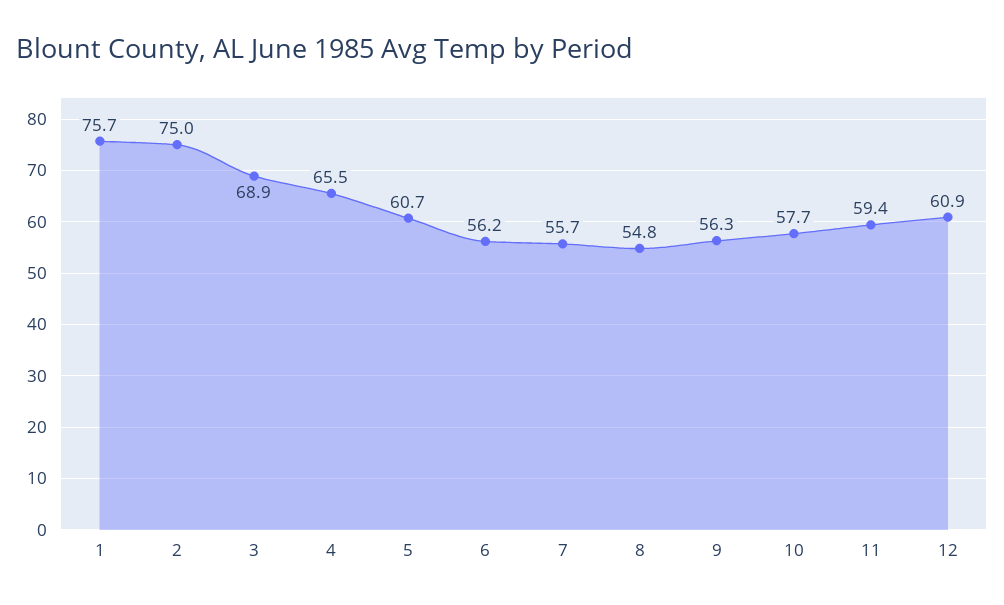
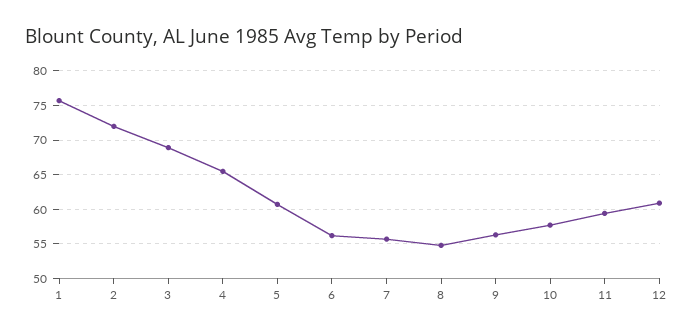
  {
    "1": 75.7,
-   "2": 75,
+   "2": 72,
    "3": 68.9,
    "4": 65.5,
    "5": 60.7,
    "6": 56.2,
    "7": 55.7,
    "8": 54.8,
    "9": 56.3,
    "10": 57.7,
    "11": 59.4,
    "12": 60.9
  }

